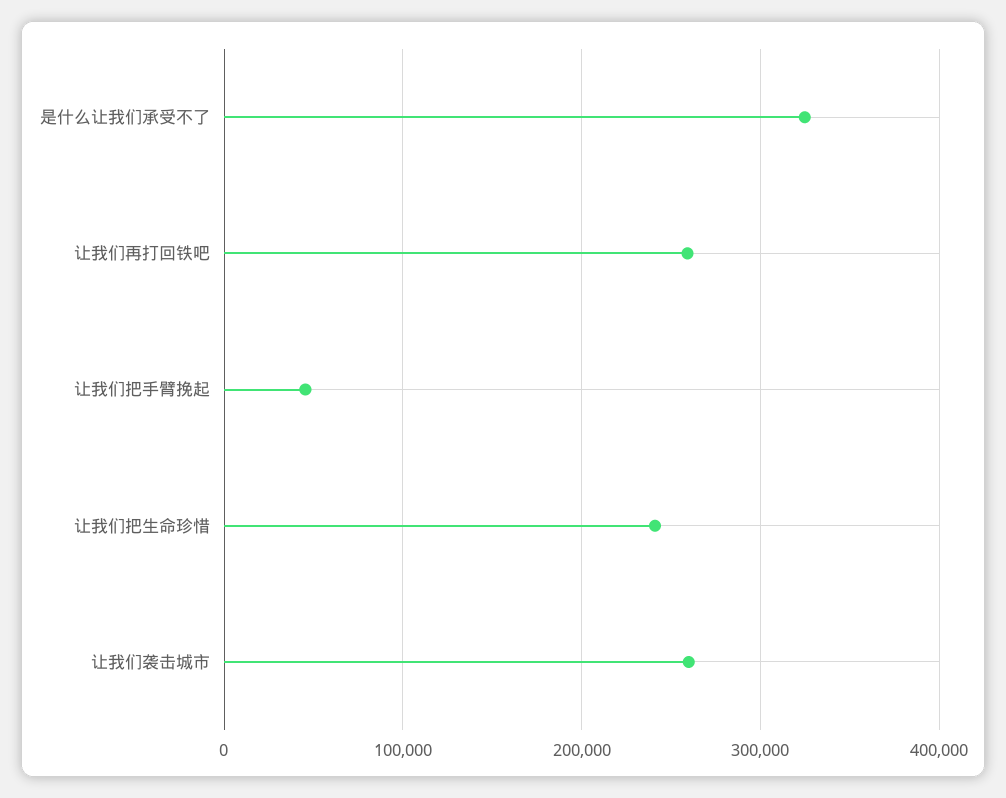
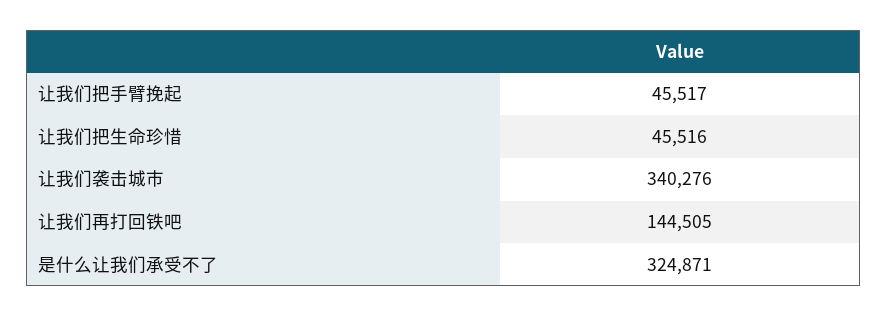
  {
    "是什么让我们承受不了": 324871,
-   "让我们再打回铁吧": 260000,
+   "让我们再打回铁吧": 144505,
    "让我们把手臂挽起": 45517,
-   "让我们把生命珍惜": 240000,
+   "让我们把生命珍惜": 45516,
-   "让我们袭击城市": 260000
+   "让我们袭击城市": 340276
  }

